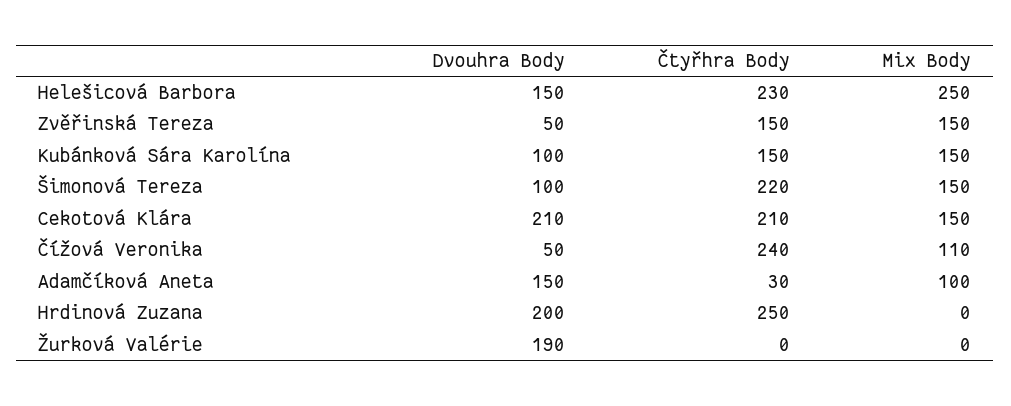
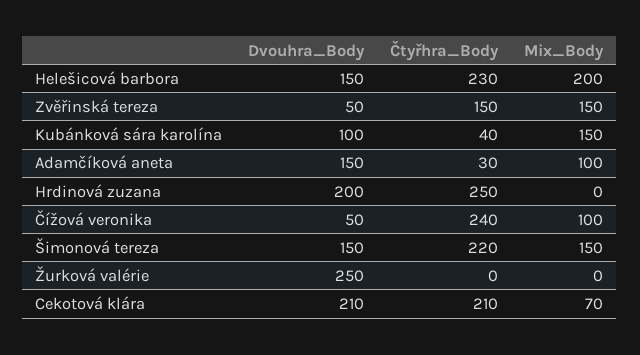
  {
    "Dvouhra Body": {
      "Helešicová Barbora": 150,
      "Zvěřinská Tereza": 50,
      "Kubánková Sára Karolína": 100,
-     "Šimonová Tereza": 100,
+     "Šimonová Tereza": 150,
      "Cekotová Klára": 210,
      "Čížová Veronika": 50,
      "Adamčíková Aneta": 150,
      "Hrdinová Zuzana": 200,
-     "Žurková Valérie": 190
+     "Žurková Valérie": 250
    },
    "Čtyřhra Body": {
      "Helešicová Barbora": 230,
      "Zvěřinská Tereza": 150,
-     "Kubánková Sára Karolína": 150,
+     "Kubánková Sára Karolína": 40,
      "Šimonová Tereza": 220,
      "Cekotová Klára": 210,
      "Čížová Veronika": 240,
      "Adamčíková Aneta": 30,
      "Hrdinová Zuzana": 250,
      "Žurková Valérie": 0
    },
    "Mix Body": {
-     "Helešicová Barbora": 250,
+     "Helešicová Barbora": 200,
      "Zvěřinská Tereza": 150,
      "Kubánková Sára Karolína": 150,
      "Šimonová Tereza": 150,
-     "Cekotová Klára": 150,
+     "Cekotová Klára": 70,
-     "Čížová Veronika": 110,
+     "Čížová Veronika": 100,
      "Adamčíková Aneta": 100,
      "Hrdinová Zuzana": 0,
      "Žurková Valérie": 0
    }
  }

